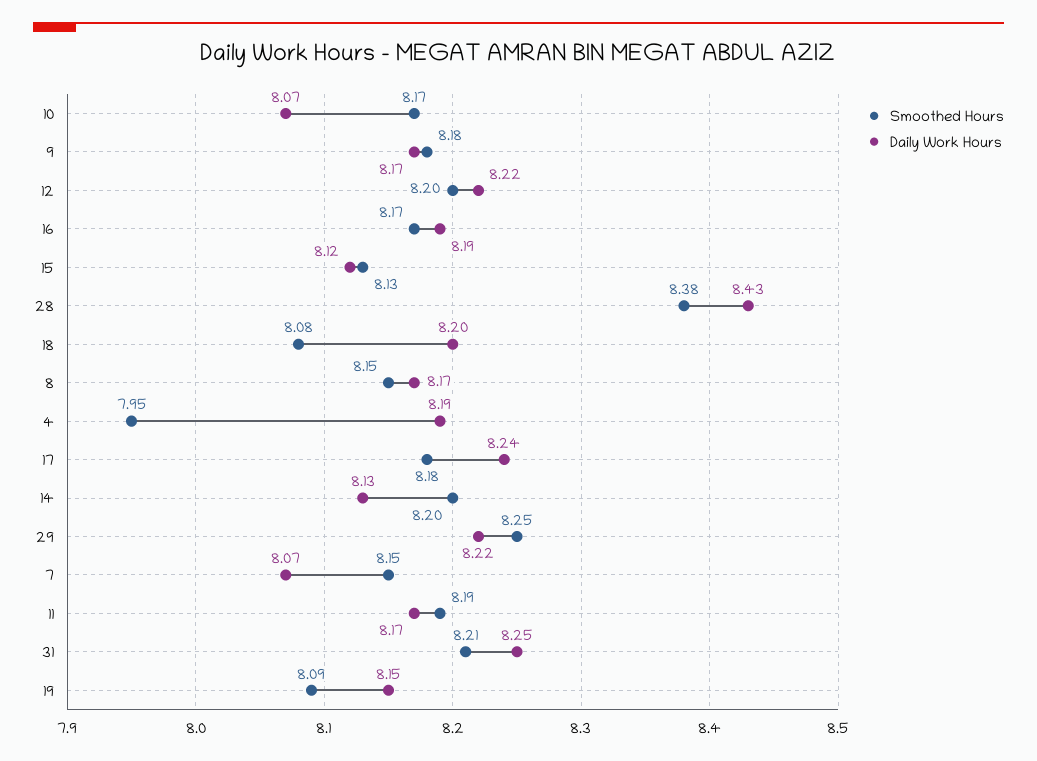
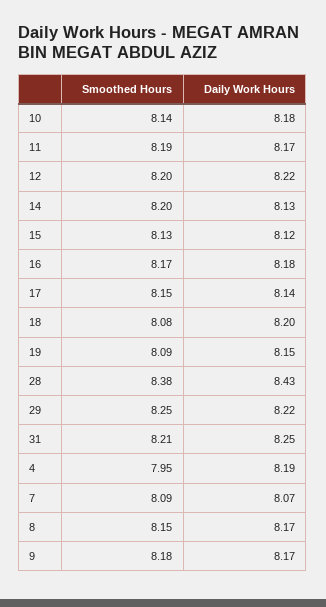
  {
    "Smoothed Hours": {
-     "10": 8.17,
+     "10": 8.14,
      "9": 8.18,
      "12": 8.2,
      "16": 8.17,
      "15": 8.13,
      "28": 8.38,
      "18": 8.08,
      "8": 8.15,
      "4": 7.95,
-     "17": 8.18,
+     "17": 8.15,
      "14": 8.2,
      "29": 8.25,
-     "7": 8.15,
+     "7": 8.09,
      "11": 8.19,
      "31": 8.21,
      "19": 8.09
    },
    "Daily Work Hours": {
-     "10": 8.07,
+     "10": 8.18,
      "9": 8.17,
      "12": 8.22,
-     "16": 8.19,
+     "16": 8.18,
      "15": 8.12,
      "28": 8.43,
      "18": 8.2,
      "8": 8.17,
      "4": 8.19,
-     "17": 8.24,
+     "17": 8.14,
      "14": 8.13,
      "29": 8.22,
      "7": 8.07,
      "11": 8.17,
      "31": 8.25,
      "19": 8.15
    }
  }

